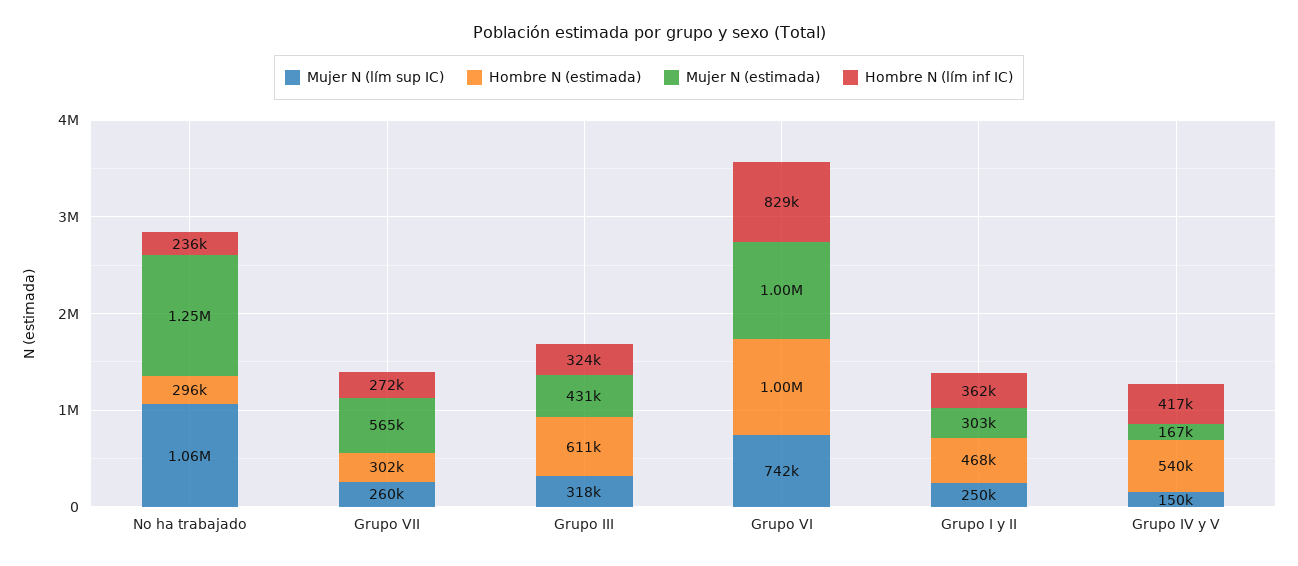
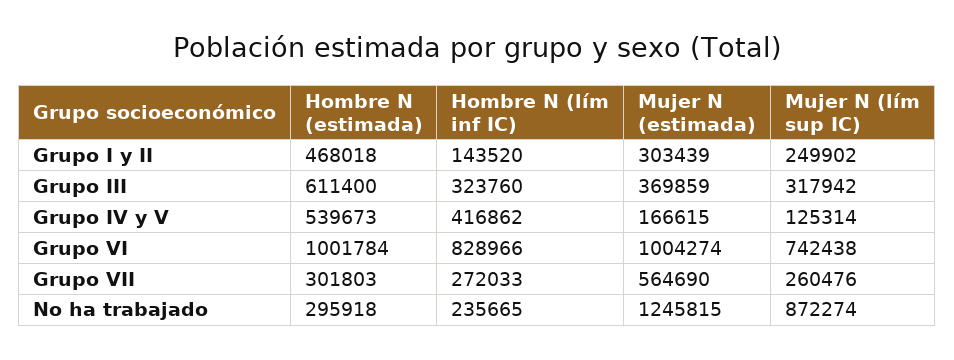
  {
    "Mujer N (lím sup IC)": {
-     "No ha trabajado": 1060000,
+     "No ha trabajado": 872274,
      "Grupo VII": 260476,
      "Grupo III": 317942,
      "Grupo VI": 742438,
      "Grupo I y II": 249902,
-     "Grupo IV y V": 150000
+     "Grupo IV y V": 125314
    },
    "Hombre N (estimada)": {
      "No ha trabajado": 295918,
      "Grupo VII": 301803,
      "Grupo III": 611400,
      "Grupo VI": 1001784,
      "Grupo I y II": 468018,
      "Grupo IV y V": 539673
    },
    "Mujer N (estimada)": {
      "No ha trabajado": 1245815,
      "Grupo VII": 564690,
-     "Grupo III": 431000,
+     "Grupo III": 369859,
      "Grupo VI": 1004274,
      "Grupo I y II": 303439,
      "Grupo IV y V": 166615
    },
    "Hombre N (lím inf IC)": {
      "No ha trabajado": 235665,
      "Grupo VII": 272033,
      "Grupo III": 323760,
      "Grupo VI": 828966,
-     "Grupo I y II": 362000,
+     "Grupo I y II": 143520,
      "Grupo IV y V": 416862
    }
  }

